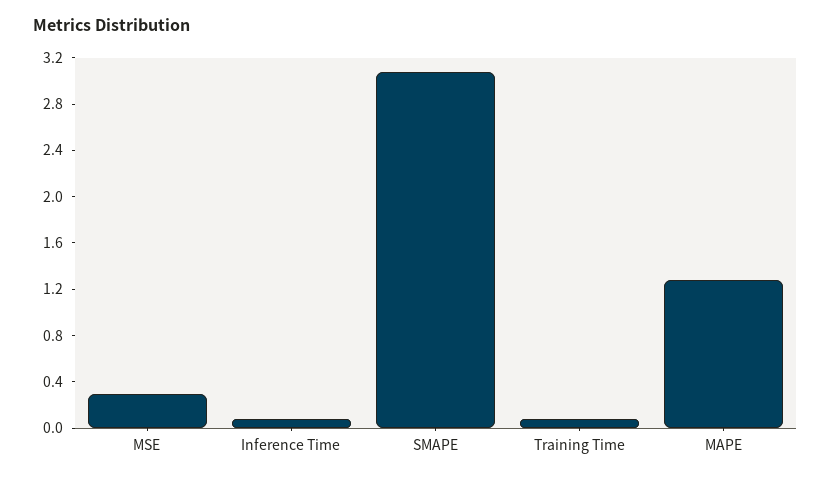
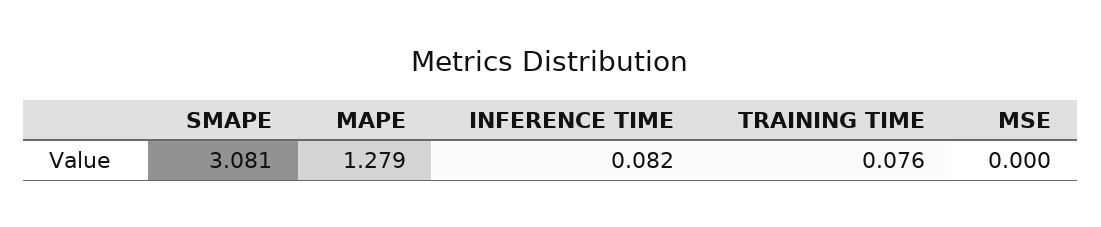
  {
-   "MSE": 0.3,
+   "MSE": 0,
    "Inference Time": 0.082,
    "SMAPE": 3.081,
    "Training Time": 0.076,
    "MAPE": 1.279
  }

